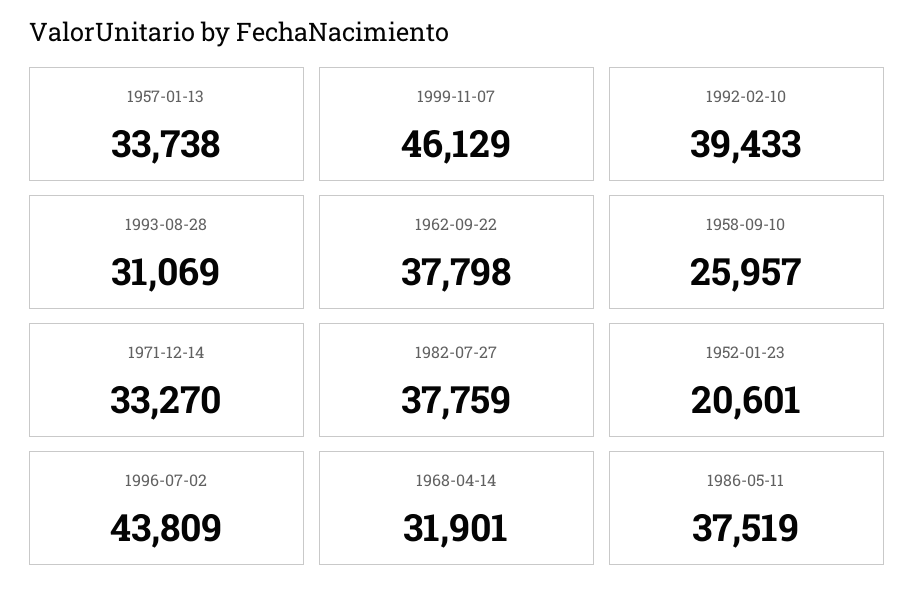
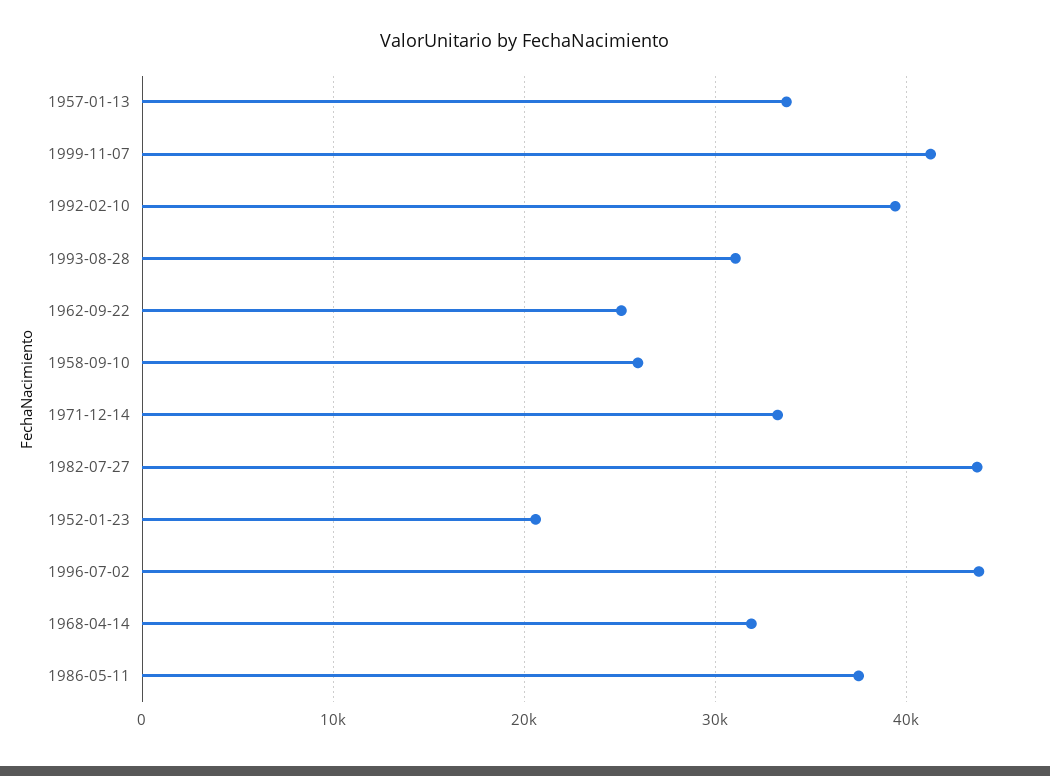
  {
    "1957-01-13": 33738,
-   "1999-11-07": 46129,
+   "1999-11-07": 41000,
    "1992-02-10": 39433,
    "1993-08-28": 31069,
-   "1962-09-22": 37798,
+   "1962-09-22": 25000,
    "1958-09-10": 25957,
    "1971-12-14": 33270,
-   "1982-07-27": 37759,
+   "1982-07-27": 44000,
    "1952-01-23": 20601,
    "1996-07-02": 43809,
    "1968-04-14": 31901,
    "1986-05-11": 37519
  }

